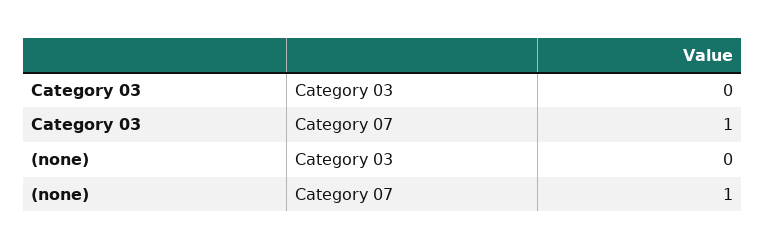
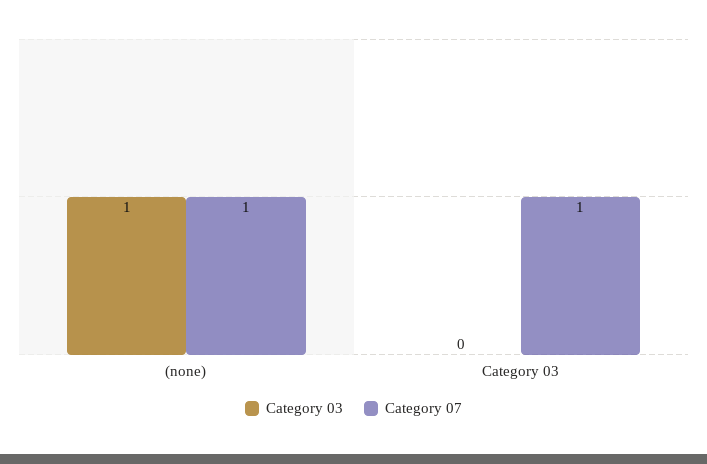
  {
    "Category 03": {
      "Category 03": 0,
-     "(none)": 0
+     "(none)": 1
    },
    "Category 07": {
      "Category 03": 1,
      "(none)": 1
    }
  }

